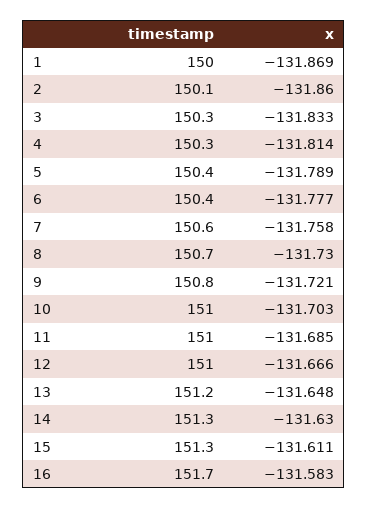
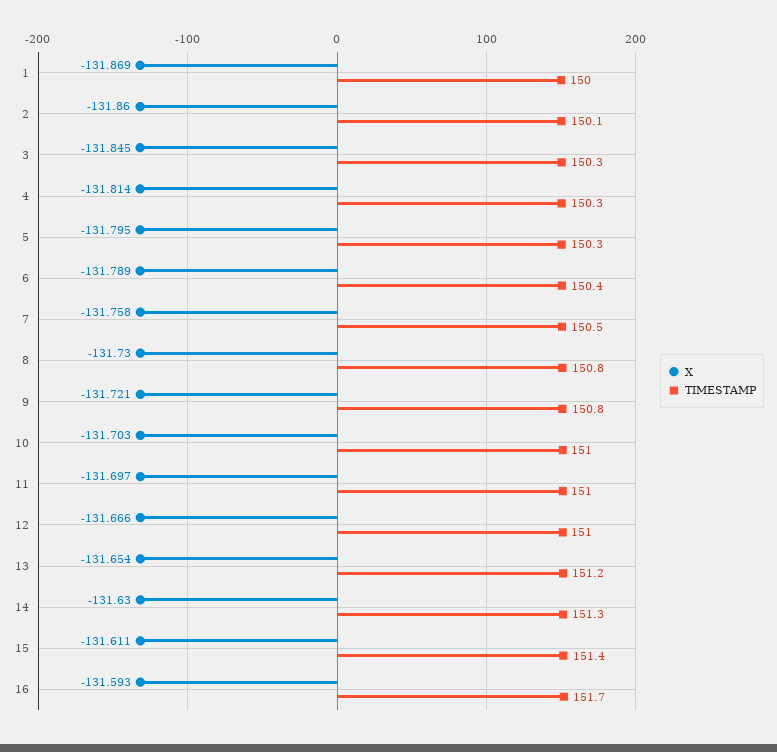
  {
    "timestamp": {
      "1": 150,
      "2": 150.1,
      "3": 150.3,
      "4": 150.3,
-     "5": 150.4,
+     "5": 150.3,
      "6": 150.4,
-     "7": 150.6,
+     "7": 150.5,
-     "8": 150.7,
+     "8": 150.8,
      "9": 150.8,
      "10": 151,
      "11": 151,
      "12": 151,
      "13": 151.2,
      "14": 151.3,
-     "15": 151.3,
+     "15": 151.4,
      "16": 151.7
    },
    "x": {
      "1": -131.869,
      "2": -131.86,
-     "3": -131.833,
+     "3": -131.845,
      "4": -131.814,
-     "5": -131.789,
+     "5": -131.795,
-     "6": -131.777,
+     "6": -131.789,
      "7": -131.758,
      "8": -131.73,
      "9": -131.721,
      "10": -131.703,
-     "11": -131.685,
+     "11": -131.697,
      "12": -131.666,
-     "13": -131.648,
+     "13": -131.654,
      "14": -131.63,
      "15": -131.611,
-     "16": -131.583
+     "16": -131.593
    }
  }

